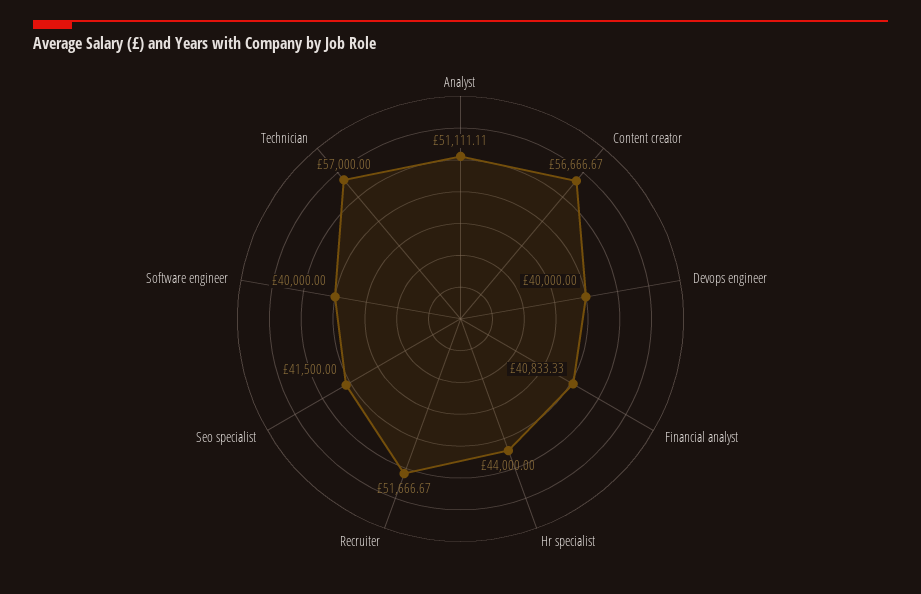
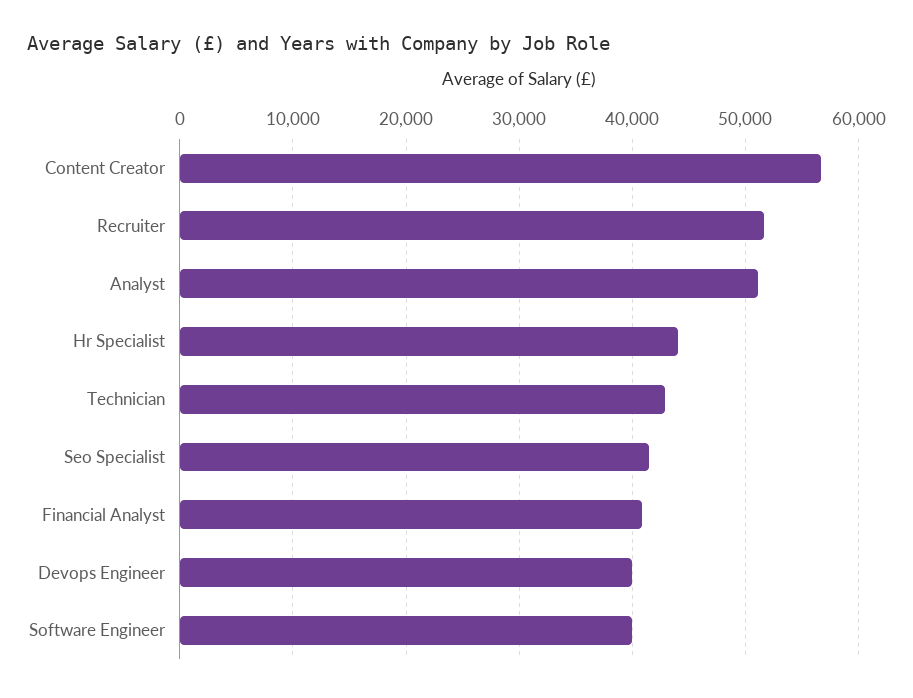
  {
    "Analyst": 51111.11,
    "Content creator": 56666.67,
    "Devops engineer": 40000,
    "Financial analyst": 40833.33,
    "Hr specialist": 44000,
    "Recruiter": 51666.67,
    "Seo specialist": 41500,
    "Software engineer": 40000,
-   "Technician": 57000
+   "Technician": 43000
  }

